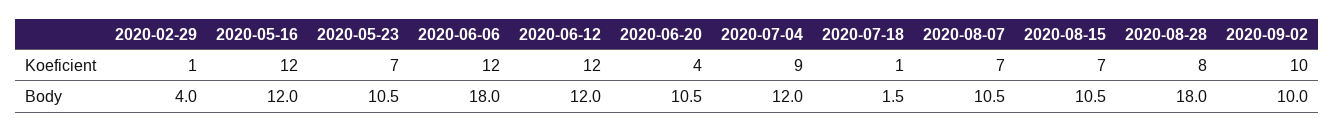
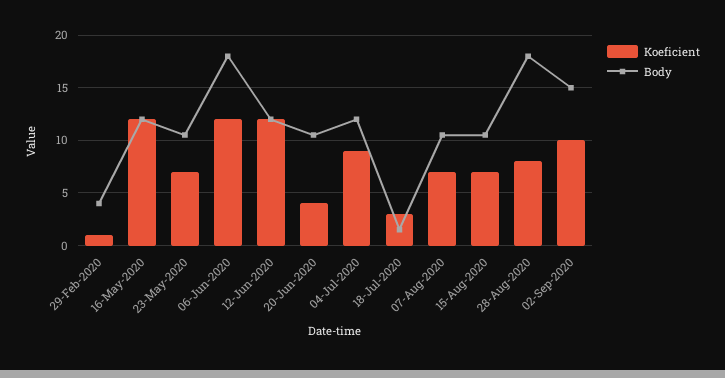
  {
    "Koeficient": {
      "2020-02-29": 1,
      "2020-05-16": 12,
      "2020-05-23": 7,
      "2020-06-06": 12,
      "2020-06-12": 12,
      "2020-06-20": 4,
      "2020-07-04": 9,
-     "2020-07-18": 1,
+     "2020-07-18": 3,
      "2020-08-07": 7,
      "2020-08-15": 7,
      "2020-08-28": 8,
      "2020-09-02": 10
    },
    "Body": {
      "2020-02-29": 4,
      "2020-05-16": 12,
      "2020-05-23": 10.5,
      "2020-06-06": 18,
      "2020-06-12": 12,
      "2020-06-20": 10.5,
      "2020-07-04": 12,
      "2020-07-18": 1.5,
      "2020-08-07": 10.5,
      "2020-08-15": 10.5,
      "2020-08-28": 18,
-     "2020-09-02": 10
+     "2020-09-02": 15
    }
  }

